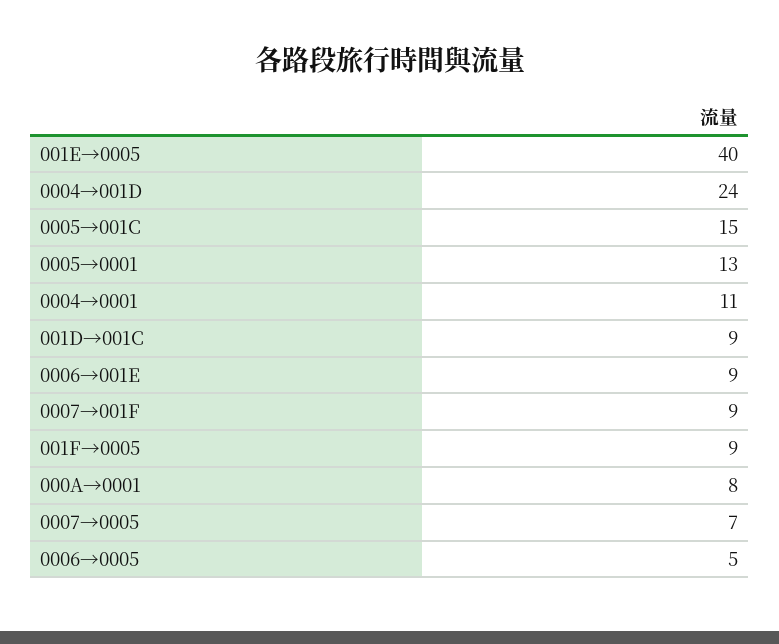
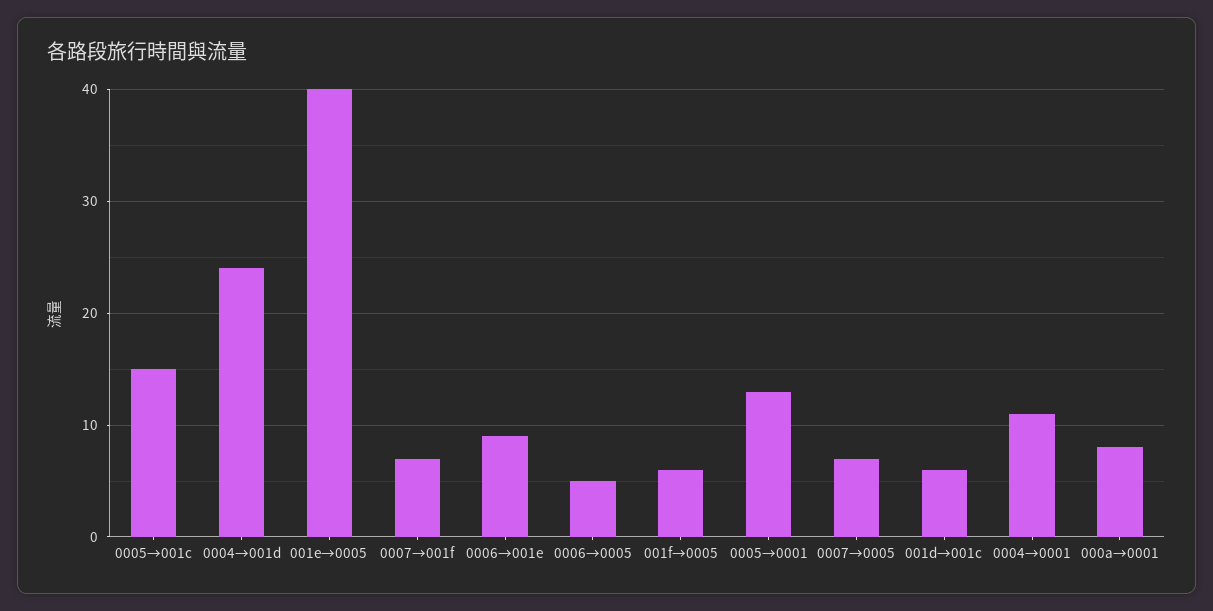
  {
    "001E→0005": 40,
    "0004→001D": 24,
    "0005→001C": 15,
    "0005→0001": 13,
    "0004→0001": 11,
-   "001D→001C": 9,
+   "001D→001C": 6,
    "0006→001E": 9,
-   "0007→001F": 9,
+   "0007→001F": 7,
-   "001F→0005": 9,
+   "001F→0005": 6,
    "000A→0001": 8,
    "0007→0005": 7,
    "0006→0005": 5
  }

